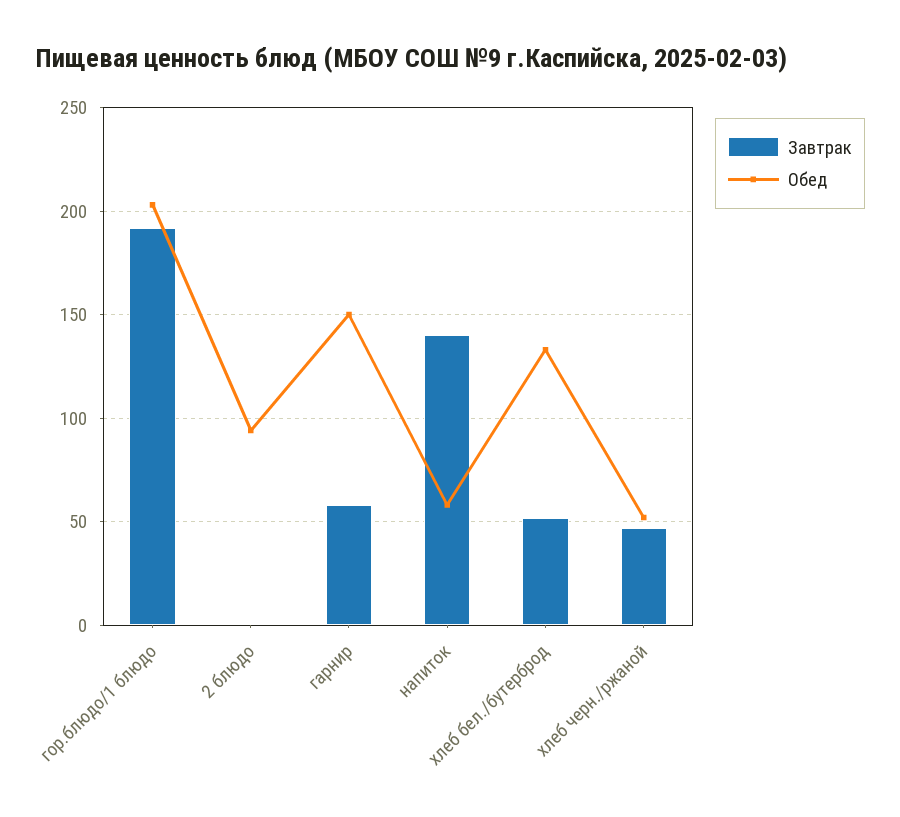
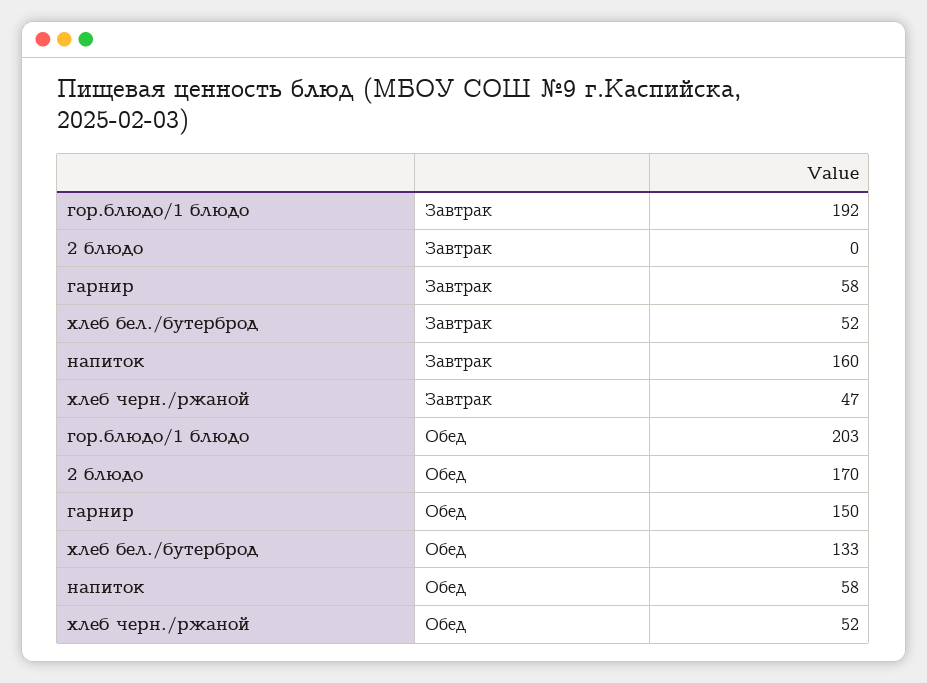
  {
    "Завтрак": {
      "гор.блюдо/1 блюдо": 192,
      "2 блюдо": 0,
      "гарнир": 58,
-     "напиток": 140,
+     "напиток": 160,
      "хлеб бел./бутерброд": 52,
      "хлеб черн./ржаной": 47
    },
    "Обед": {
      "гор.блюдо/1 блюдо": 203,
-     "2 блюдо": 95,
+     "2 блюдо": 170,
      "гарнир": 150,
      "напиток": 58,
      "хлеб бел./бутерброд": 133,
      "хлеб черн./ржаной": 52
    }
  }

